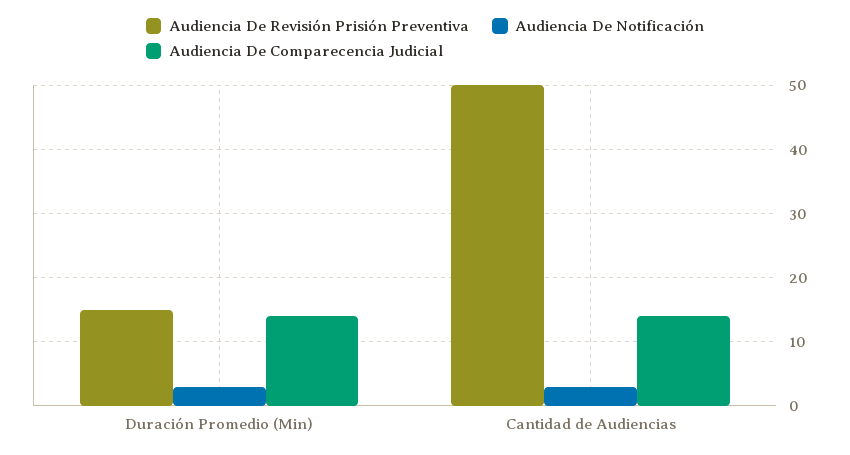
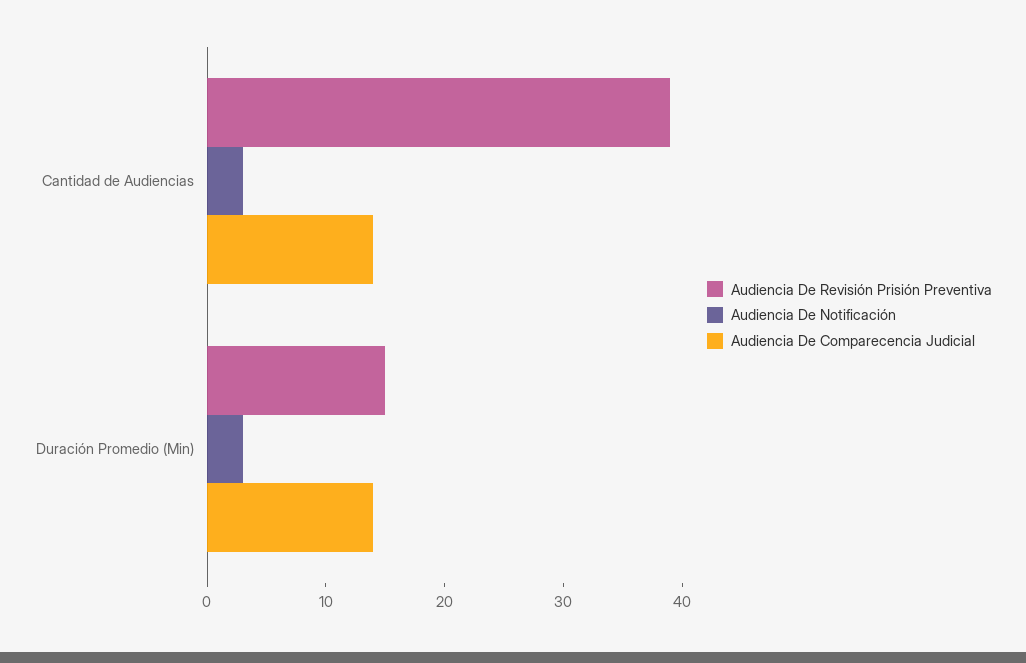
  {
    "Audiencia De Revisión Prisión Preventiva": {
      "Duración Promedio (Min)": 15,
-     "Cantidad de Audiencias": 50
+     "Cantidad de Audiencias": 39
    },
    "Audiencia De Notificación": {
      "Duración Promedio (Min)": 3,
      "Cantidad de Audiencias": 3
    },
    "Audiencia De Comparecencia Judicial": {
      "Duración Promedio (Min)": 14,
      "Cantidad de Audiencias": 14
    }
  }

